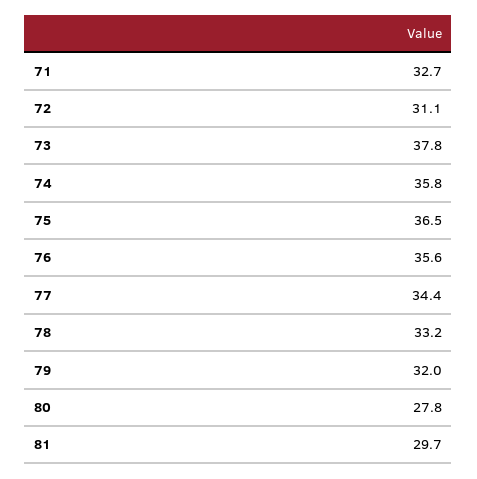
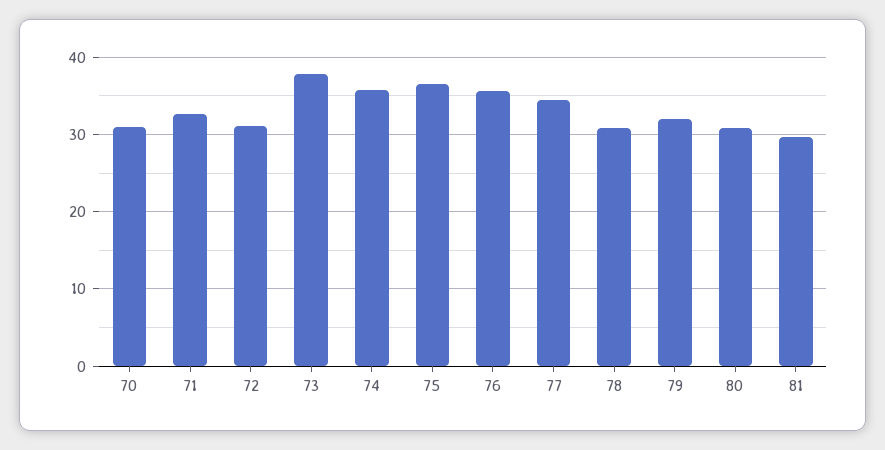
  {
    "71": 32.7,
    "72": 31.1,
    "73": 37.8,
    "74": 35.8,
    "75": 36.5,
    "76": 35.6,
    "77": 34.4,
-   "78": 33.2,
+   "78": 31,
    "79": 32,
-   "80": 27.8,
+   "80": 31,
-   "81": 29.7
+   "81": 29.7,
+   "70": 31
  }

